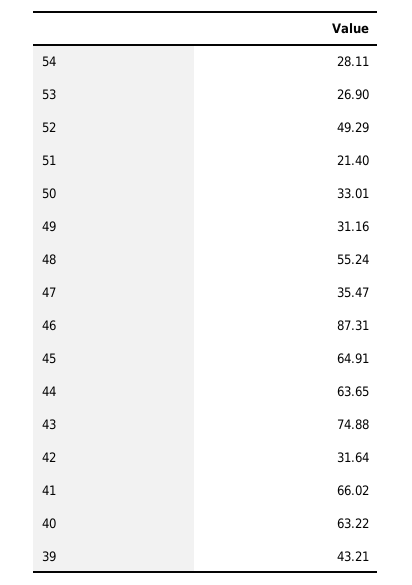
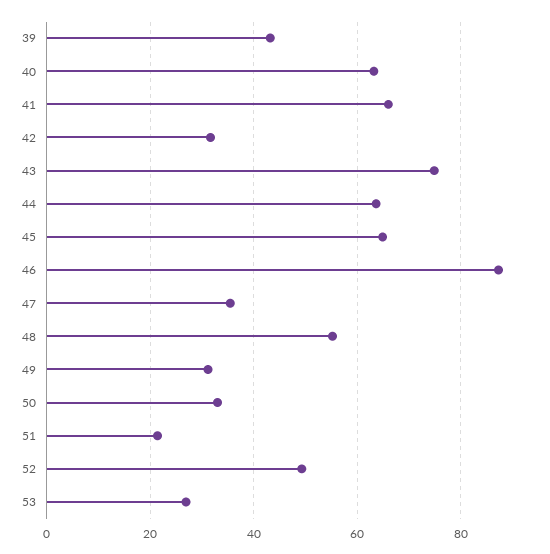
  {
-   "54": 28.11,
    "53": 26.9,
    "52": 49.29,
    "51": 21.4,
    "50": 33.01,
    "49": 31.16,
    "48": 55.24,
    "47": 35.47,
    "46": 87.31,
    "45": 64.91,
    "44": 63.65,
    "43": 74.88,
    "42": 31.64,
    "41": 66.02,
    "40": 63.22,
    "39": 43.21
  }

